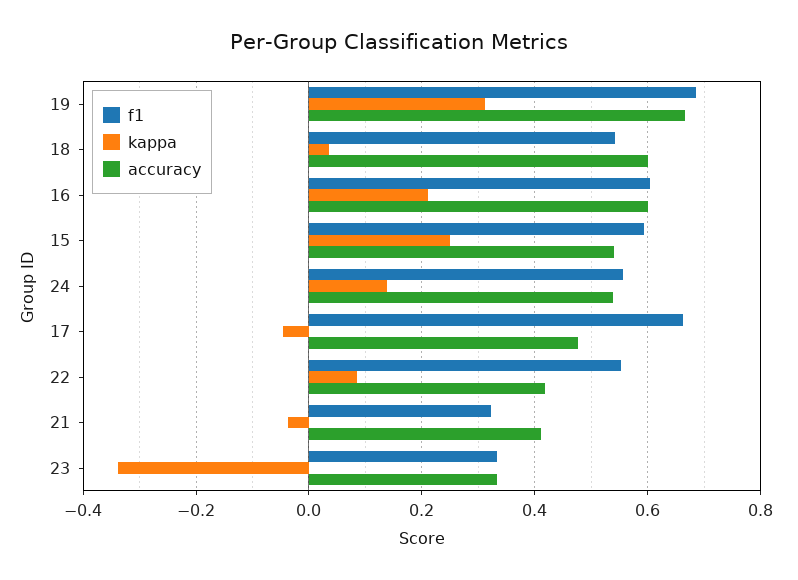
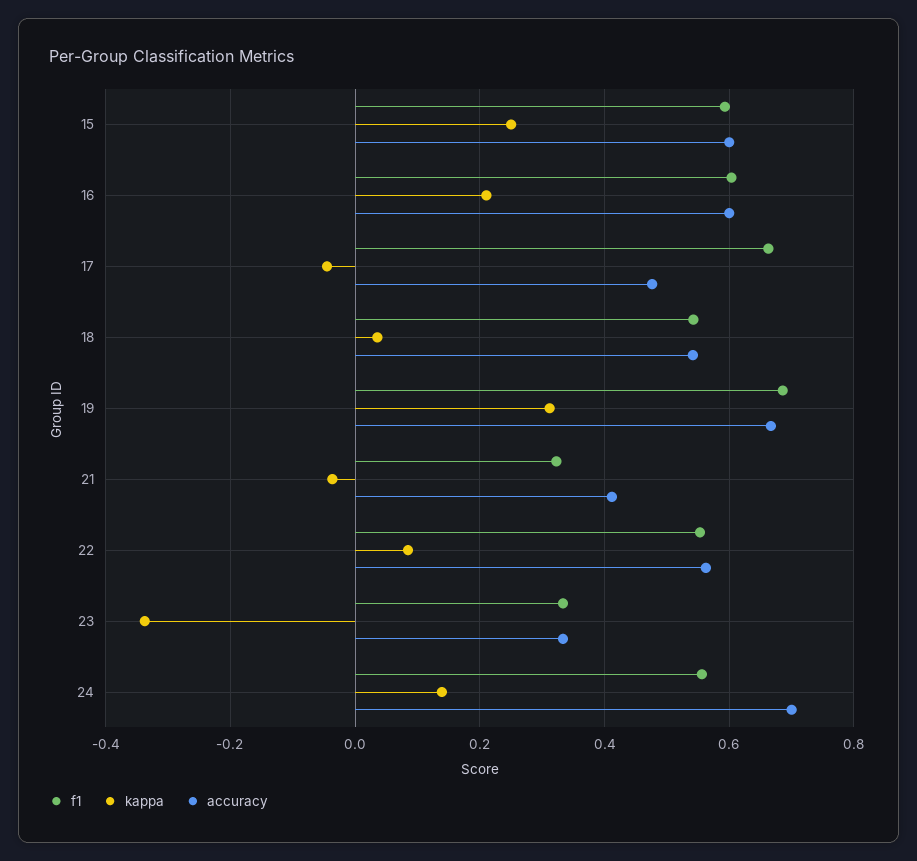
  {
    "f1": {
      "19": 0.68,
      "18": 0.54,
      "16": 0.6,
      "15": 0.6,
      "24": 0.56,
      "17": 0.66,
      "22": 0.56,
      "21": 0.32,
      "23": 0.34
    },
    "kappa": {
      "19": 0.32,
      "18": 0.04,
      "16": 0.22,
      "15": 0.26,
      "24": 0.14,
      "17": -0.04,
      "22": 0.08,
      "21": -0.04,
      "23": -0.34
    },
    "accuracy": {
      "19": 0.66,
-     "18": 0.6,
+     "18": 0.54,
      "16": 0.6,
-     "15": 0.54,
+     "15": 0.6,
-     "24": 0.54,
+     "24": 0.7,
      "17": 0.48,
-     "22": 0.42,
+     "22": 0.56,
      "21": 0.42,
      "23": 0.34
    }
  }

